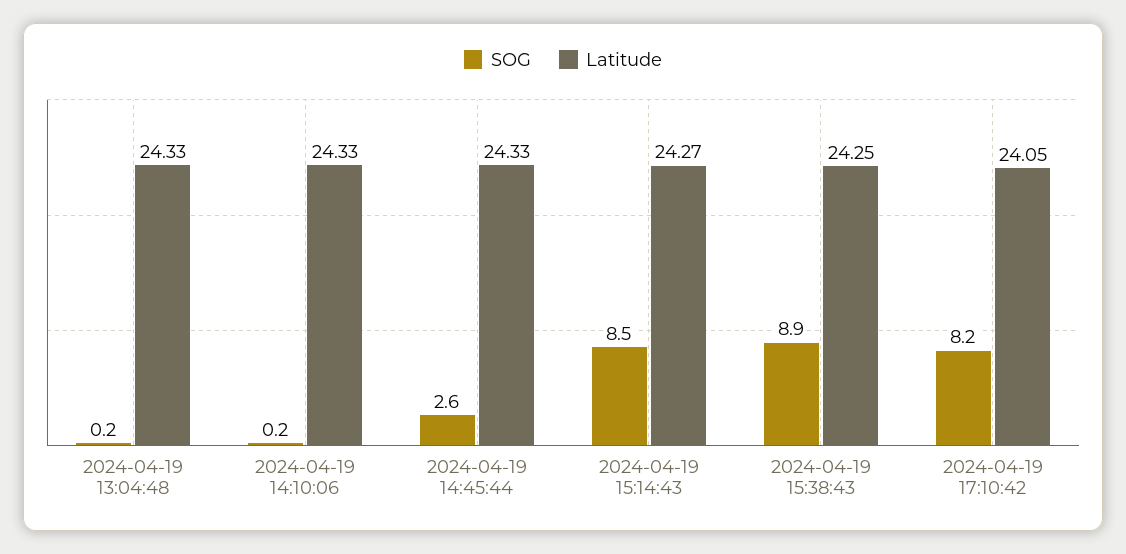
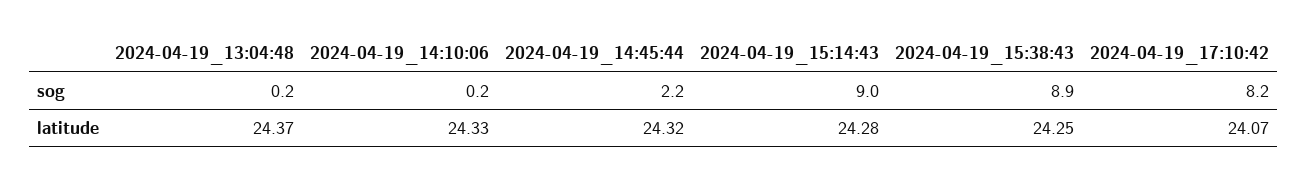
  {
    "SOG": {
      "2024-04-19 13:04:48": 0.2,
      "2024-04-19 14:10:06": 0.2,
-     "2024-04-19 14:45:44": 2.6,
+     "2024-04-19 14:45:44": 2.2,
-     "2024-04-19 15:14:43": 8.5,
+     "2024-04-19 15:14:43": 9,
      "2024-04-19 15:38:43": 8.9,
      "2024-04-19 17:10:42": 8.2
    },
    "Latitude": {
-     "2024-04-19 13:04:48": 24.33,
+     "2024-04-19 13:04:48": 24.37,
      "2024-04-19 14:10:06": 24.33,
-     "2024-04-19 14:45:44": 24.33,
+     "2024-04-19 14:45:44": 24.32,
-     "2024-04-19 15:14:43": 24.27,
+     "2024-04-19 15:14:43": 24.28,
      "2024-04-19 15:38:43": 24.25,
-     "2024-04-19 17:10:42": 24.05
+     "2024-04-19 17:10:42": 24.07
    }
  }

